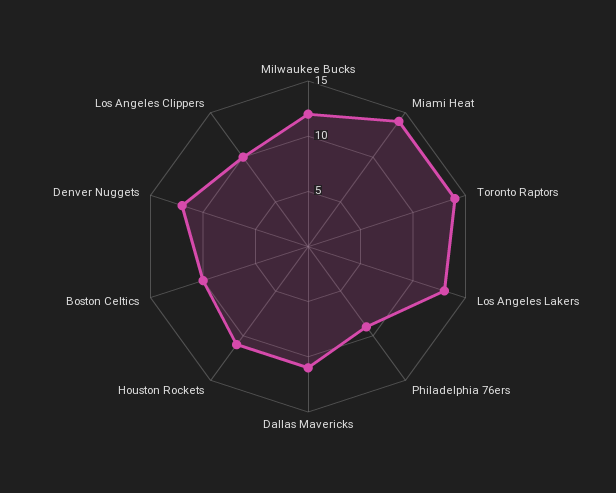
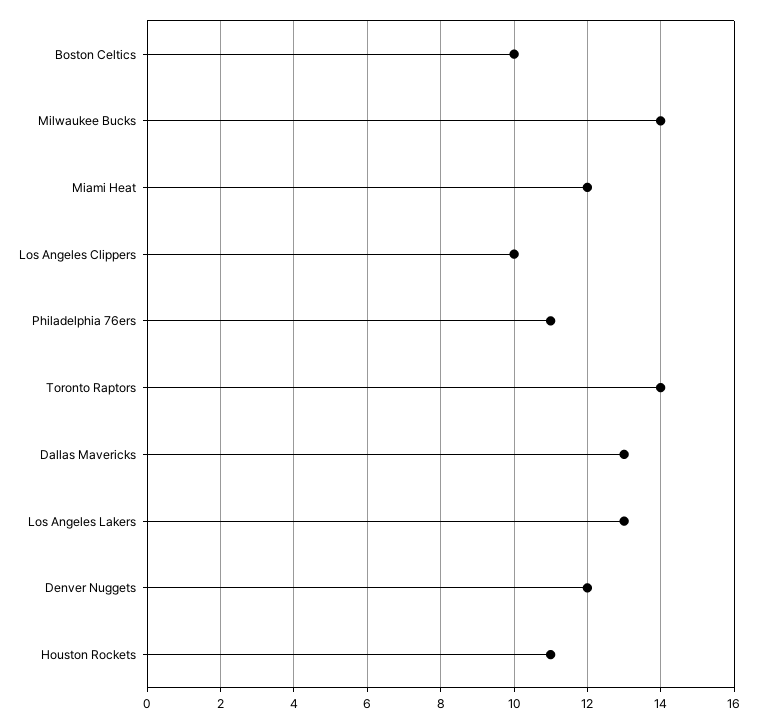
  {
-   "Milwaukee Bucks": 12,
+   "Milwaukee Bucks": 14,
-   "Miami Heat": 14,
+   "Miami Heat": 12,
    "Toronto Raptors": 14,
    "Los Angeles Lakers": 13,
-   "Philadelphia 76ers": 9,
+   "Philadelphia 76ers": 11,
-   "Dallas Mavericks": 11,
+   "Dallas Mavericks": 13,
    "Houston Rockets": 11,
    "Boston Celtics": 10,
    "Denver Nuggets": 12,
    "Los Angeles Clippers": 10
  }

